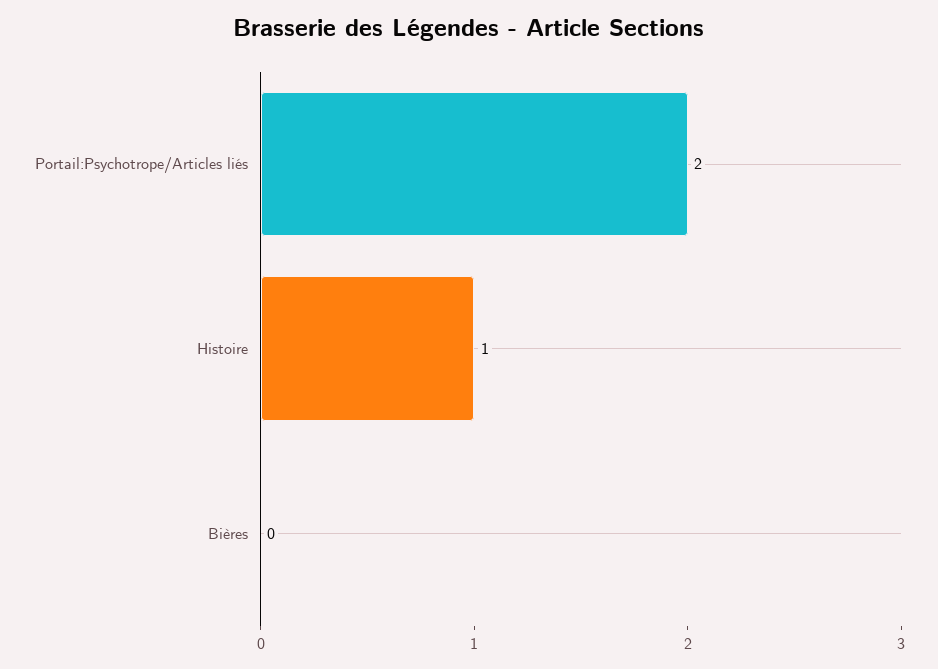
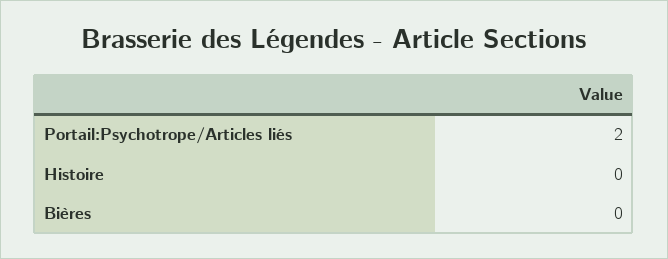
  {
    "Portail:Psychotrope/Articles liés": 2,
-   "Histoire": 1,
+   "Histoire": 0,
    "Bières": 0
  }

